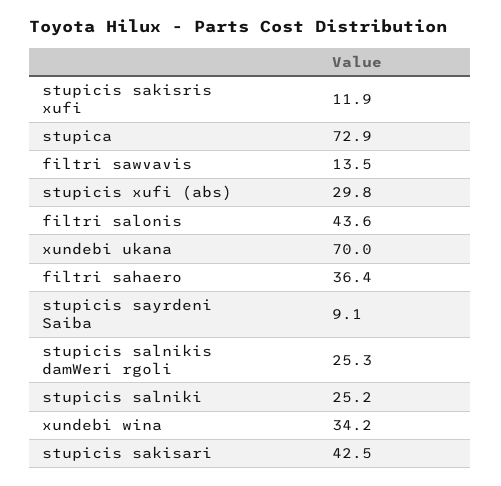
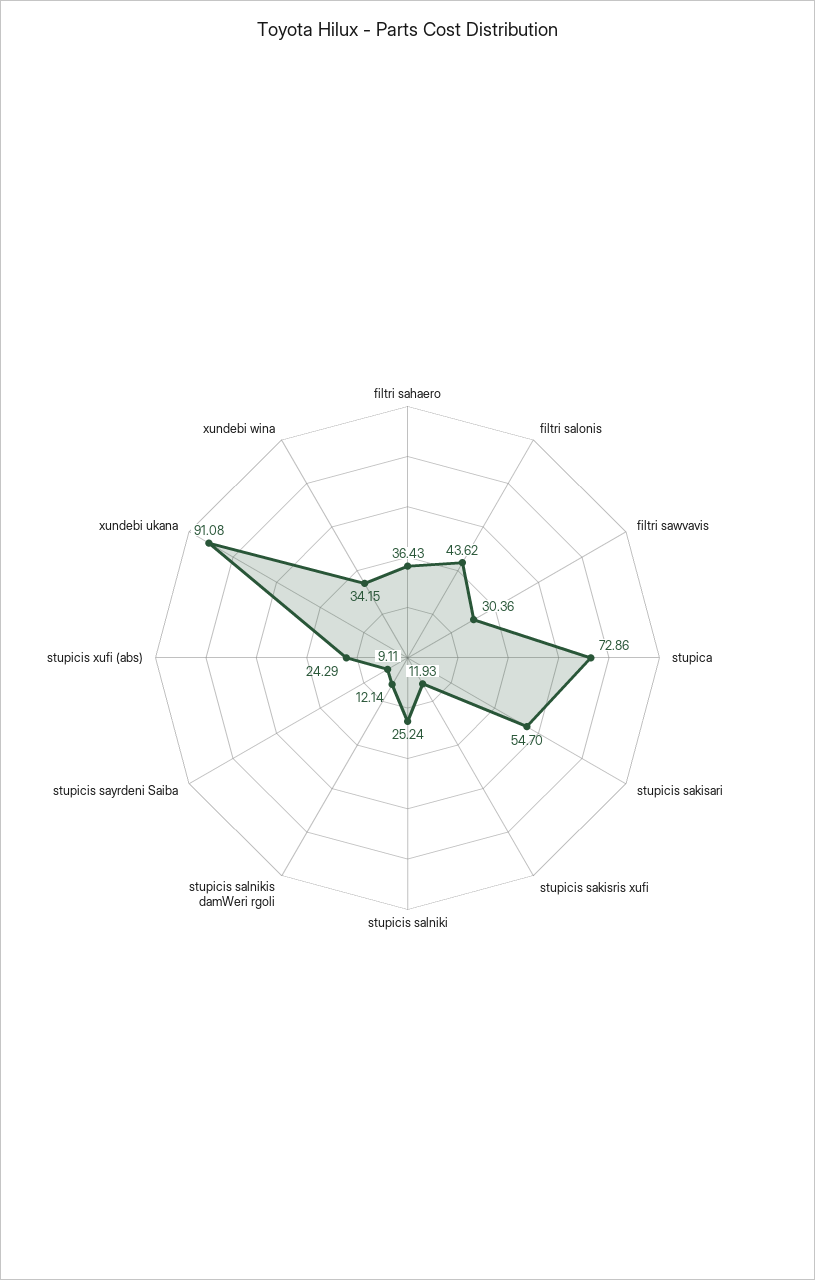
  {
    "stupicis sakisris xufi": 11.93,
    "stupica": 72.86,
-   "filtri sawvavis": 13.5,
+   "filtri sawvavis": 30.36,
-   "stupicis xufi (abs)": 29.8,
+   "stupicis xufi (abs)": 24.29,
    "filtri salonis": 43.62,
-   "xundebi ukana": 70,
+   "xundebi ukana": 91.08,
    "filtri sahaero": 36.43,
    "stupicis sayrdeni Saiba": 9.11,
-   "stupicis salnikis damWeri rgoli": 25.3,
+   "stupicis salnikis damWeri rgoli": 12.14,
    "stupicis salniki": 25.24,
    "xundebi wina": 34.15,
-   "stupicis sakisari": 42.5
+   "stupicis sakisari": 54.7
  }

